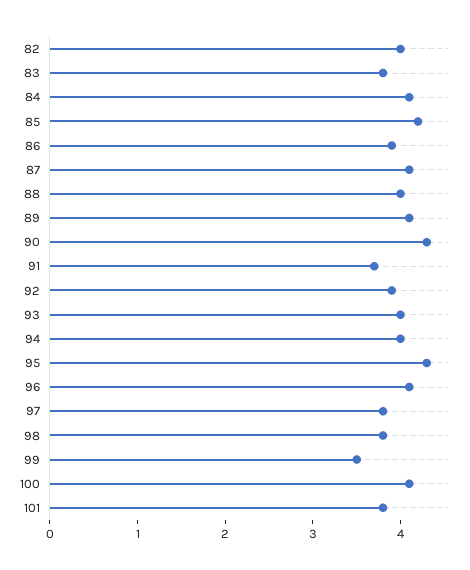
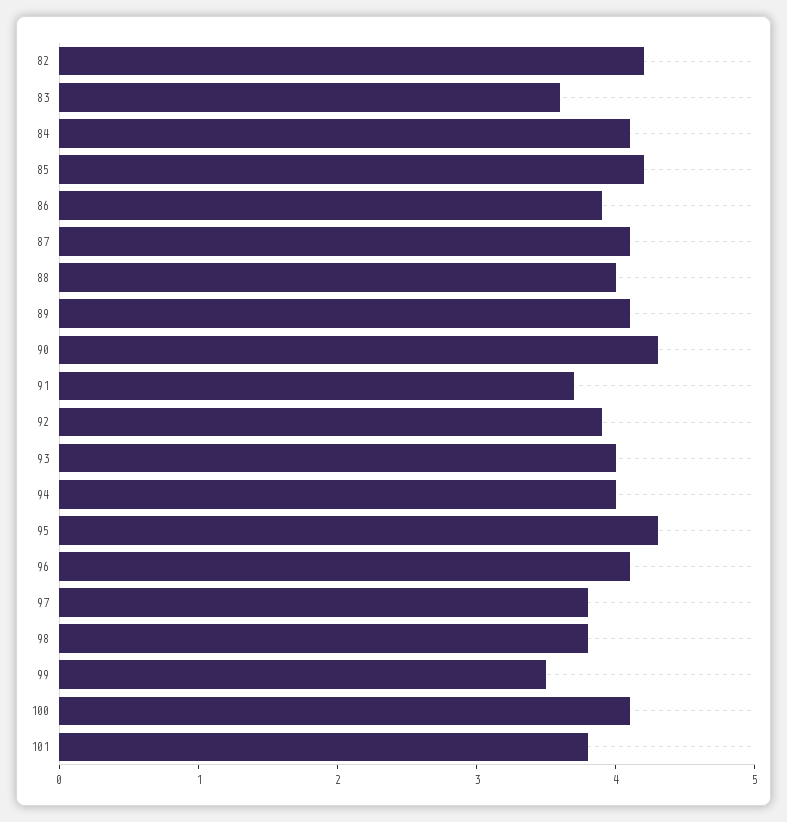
  {
-   "82": 4,
+   "82": 4.2,
-   "83": 3.8,
+   "83": 3.6,
    "84": 4.1,
    "85": 4.2,
    "86": 3.9,
    "87": 4.1,
    "88": 4,
    "89": 4.1,
    "90": 4.3,
    "91": 3.7,
    "92": 3.9,
    "93": 4,
    "94": 4,
    "95": 4.3,
    "96": 4.1,
    "97": 3.8,
    "98": 3.8,
    "99": 3.5,
    "100": 4.1,
    "101": 3.8
  }

